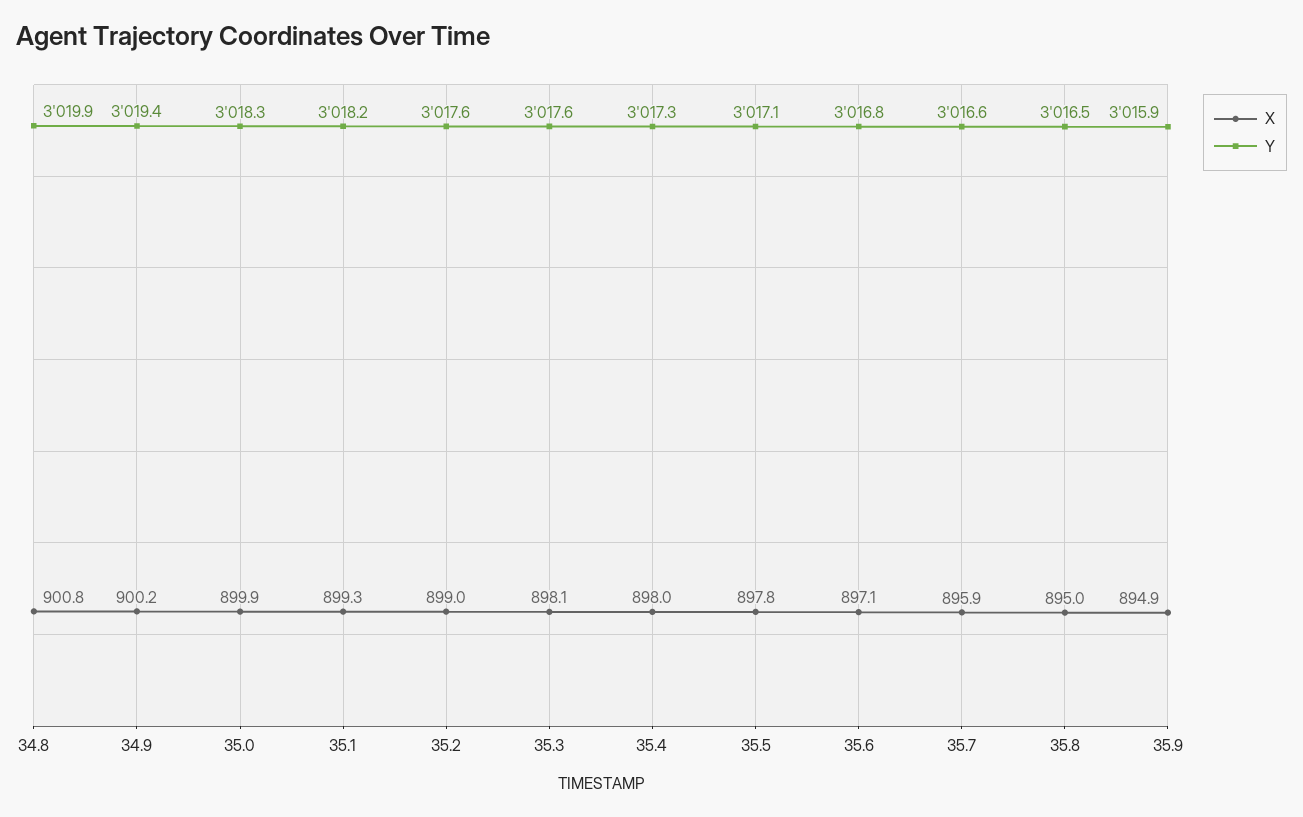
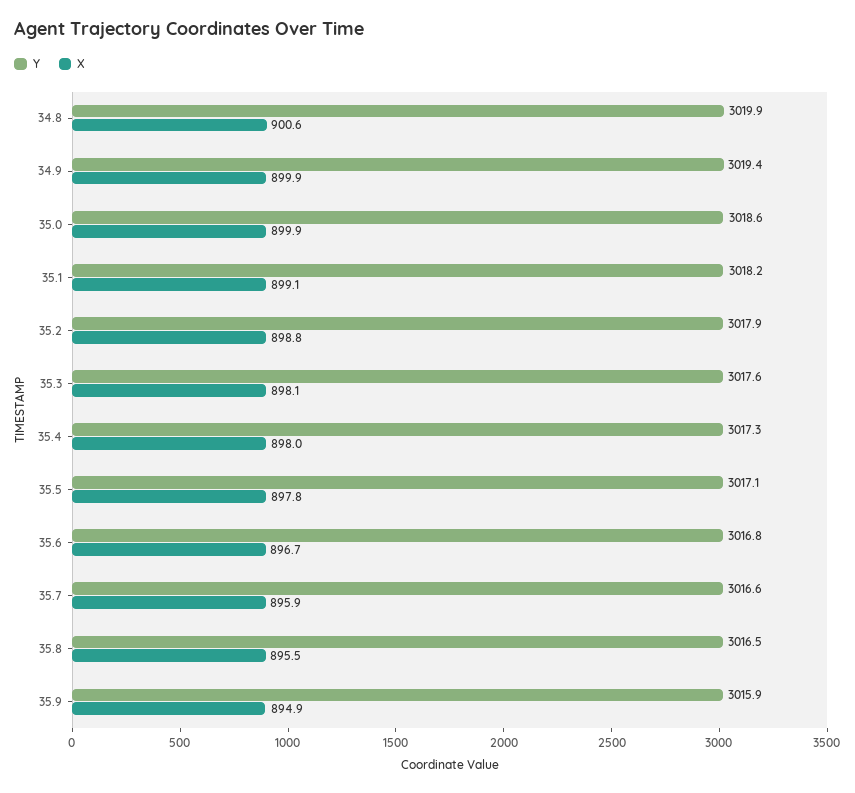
  {
    "X": {
-     "34.8": 900.8,
+     "34.8": 900.6,
-     "34.9": 900.2,
+     "34.9": 899.9,
      "35.0": 899.9,
-     "35.1": 899.3,
+     "35.1": 899.1,
-     "35.2": 899,
+     "35.2": 898.8,
      "35.3": 898.1,
      "35.4": 898,
      "35.5": 897.8,
-     "35.6": 897.1,
+     "35.6": 896.7,
      "35.7": 895.9,
-     "35.8": 895,
+     "35.8": 895.5,
      "35.9": 894.9
    },
    "Y": {
      "34.8": 3019.9,
      "34.9": 3019.4,
-     "35.0": 3018.3,
+     "35.0": 3018.6,
      "35.1": 3018.2,
-     "35.2": 3017.6,
+     "35.2": 3017.9,
      "35.3": 3017.6,
      "35.4": 3017.3,
      "35.5": 3017.1,
      "35.6": 3016.8,
      "35.7": 3016.6,
      "35.8": 3016.5,
      "35.9": 3015.9
    }
  }

